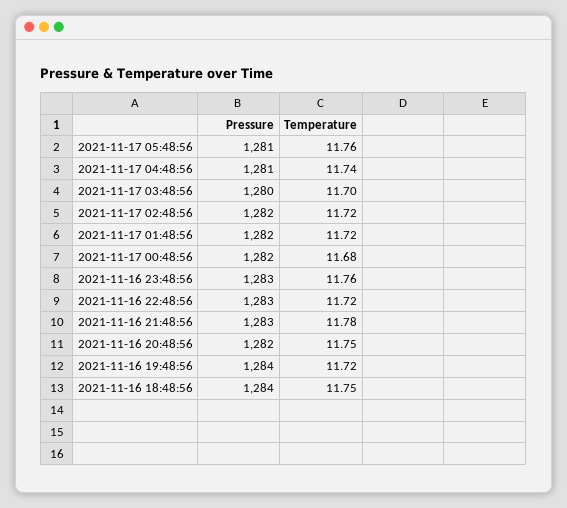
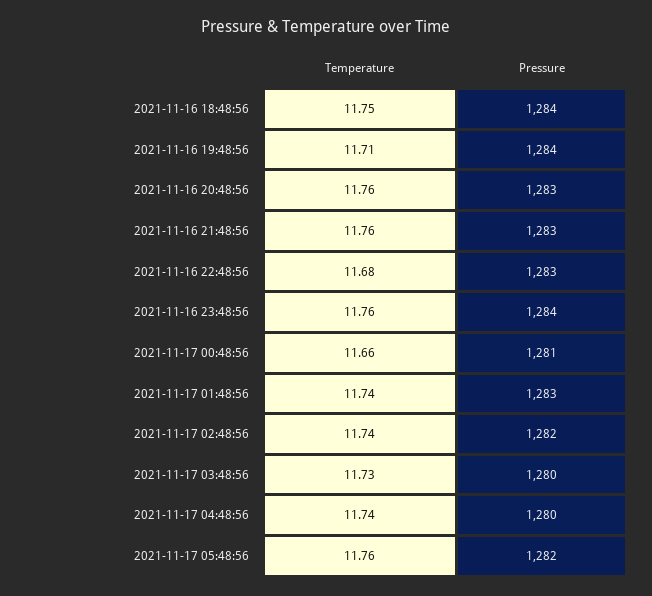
  {
    "Pressure": {
-     "2021-11-17 05:48:56": 1281,
+     "2021-11-17 05:48:56": 1282,
-     "2021-11-17 04:48:56": 1281,
+     "2021-11-17 04:48:56": 1280,
      "2021-11-17 03:48:56": 1280,
      "2021-11-17 02:48:56": 1282,
-     "2021-11-17 01:48:56": 1282,
+     "2021-11-17 01:48:56": 1283,
-     "2021-11-17 00:48:56": 1282,
+     "2021-11-17 00:48:56": 1281,
-     "2021-11-16 23:48:56": 1283,
+     "2021-11-16 23:48:56": 1284,
      "2021-11-16 22:48:56": 1283,
      "2021-11-16 21:48:56": 1283,
-     "2021-11-16 20:48:56": 1282,
+     "2021-11-16 20:48:56": 1283,
      "2021-11-16 19:48:56": 1284,
      "2021-11-16 18:48:56": 1284
    },
    "Temperature": {
      "2021-11-17 05:48:56": 11.76,
      "2021-11-17 04:48:56": 11.74,
-     "2021-11-17 03:48:56": 11.7,
+     "2021-11-17 03:48:56": 11.73,
-     "2021-11-17 02:48:56": 11.72,
+     "2021-11-17 02:48:56": 11.74,
-     "2021-11-17 01:48:56": 11.72,
+     "2021-11-17 01:48:56": 11.74,
-     "2021-11-17 00:48:56": 11.68,
+     "2021-11-17 00:48:56": 11.66,
      "2021-11-16 23:48:56": 11.76,
-     "2021-11-16 22:48:56": 11.72,
+     "2021-11-16 22:48:56": 11.68,
-     "2021-11-16 21:48:56": 11.78,
+     "2021-11-16 21:48:56": 11.76,
-     "2021-11-16 20:48:56": 11.75,
+     "2021-11-16 20:48:56": 11.76,
-     "2021-11-16 19:48:56": 11.72,
+     "2021-11-16 19:48:56": 11.71,
      "2021-11-16 18:48:56": 11.75
    }
  }

